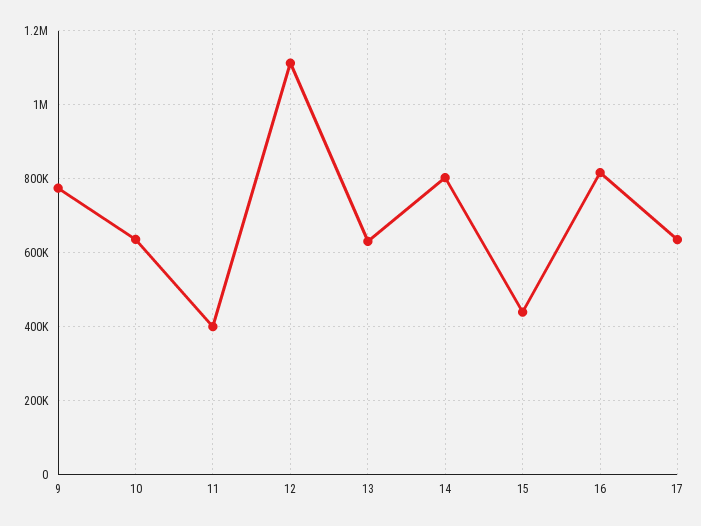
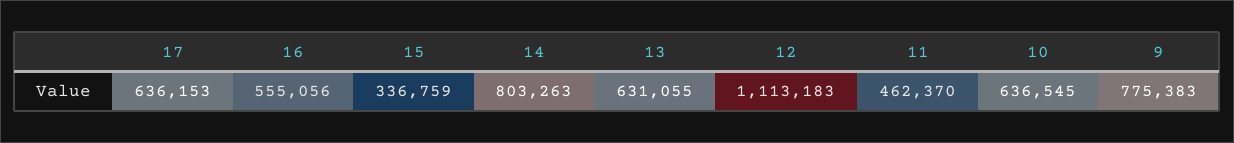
  {
    "9": 775383,
    "10": 636545,
-   "11": 400000,
+   "11": 462370,
    "12": 1113183,
    "13": 631055,
    "14": 803263,
-   "15": 440000,
+   "15": 336759,
-   "16": 820000,
+   "16": 555056,
    "17": 636153
  }

